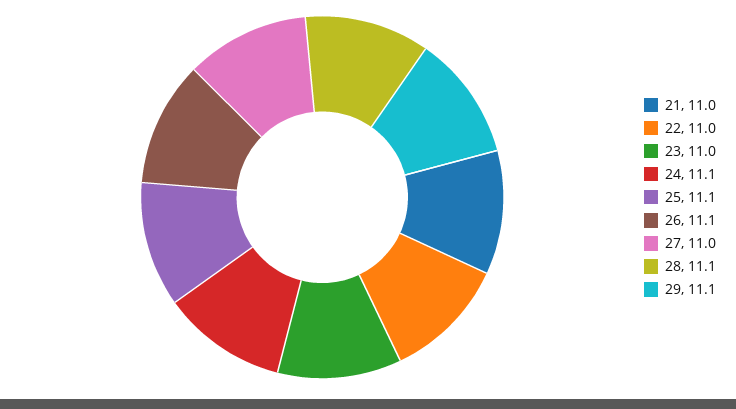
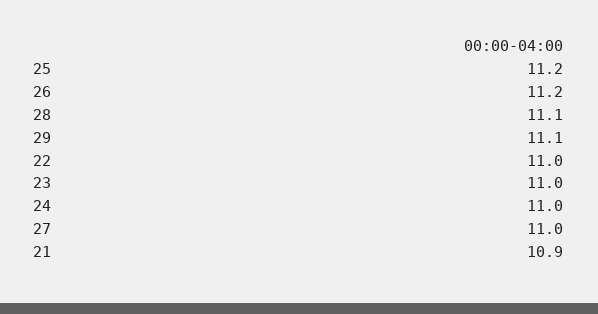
  {
-   "21": 11,
+   "21": 10.9,
    "22": 11,
    "23": 11,
-   "24": 11.1,
+   "24": 11,
-   "25": 11.1,
+   "25": 11.2,
-   "26": 11.1,
+   "26": 11.2,
    "27": 11,
    "28": 11.1,
    "29": 11.1
  }

